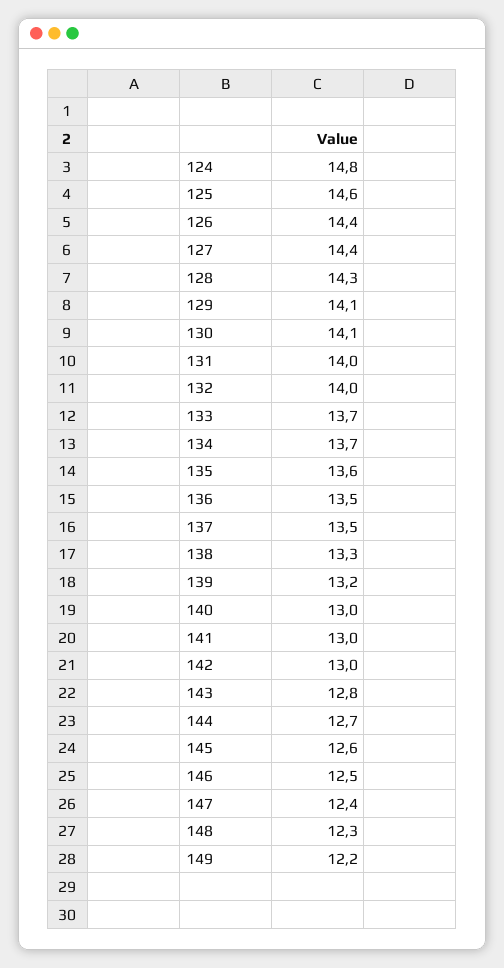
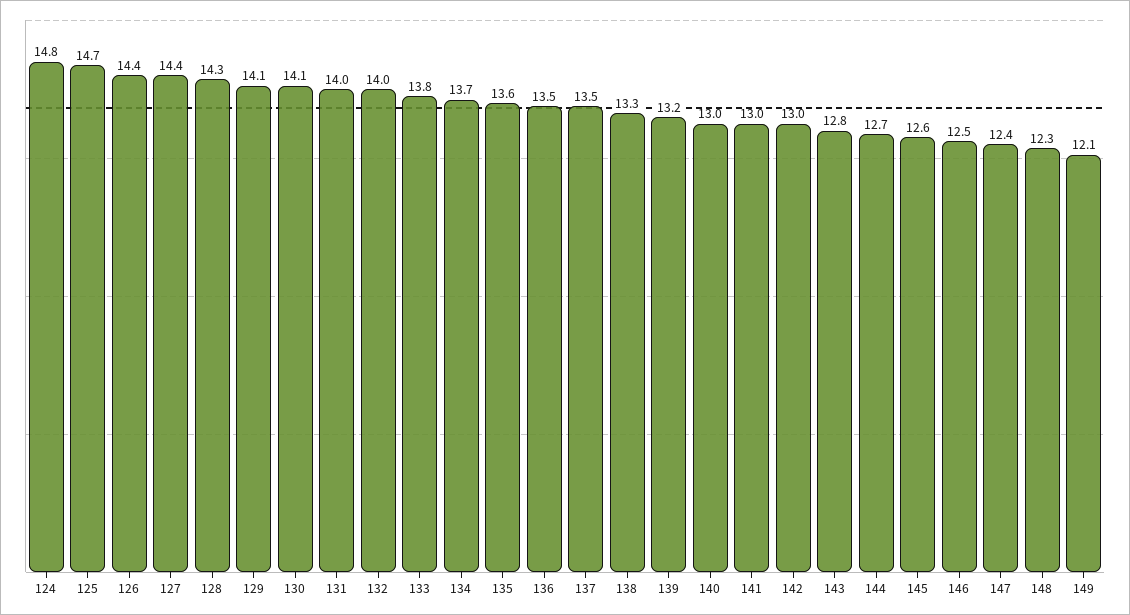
  {
    "124": 14.8,
-   "125": 14.6,
+   "125": 14.7,
    "126": 14.4,
    "127": 14.4,
    "128": 14.3,
    "129": 14.1,
    "130": 14.1,
    "131": 14,
    "132": 14,
-   "133": 13.7,
+   "133": 13.8,
    "134": 13.7,
    "135": 13.6,
    "136": 13.5,
    "137": 13.5,
    "138": 13.3,
    "139": 13.2,
    "140": 13,
    "141": 13,
    "142": 13,
    "143": 12.8,
    "144": 12.7,
    "145": 12.6,
    "146": 12.5,
    "147": 12.4,
    "148": 12.3,
-   "149": 12.2
+   "149": 12.1
  }

